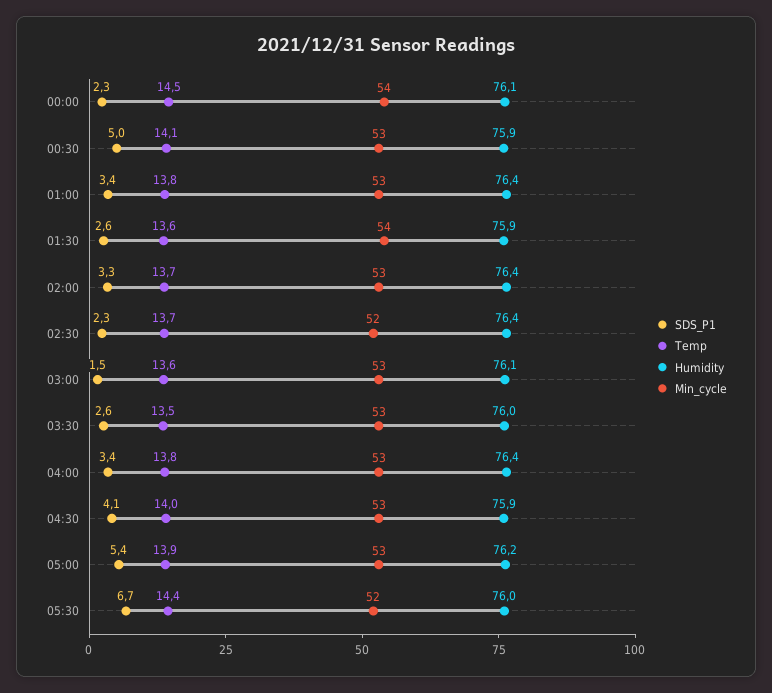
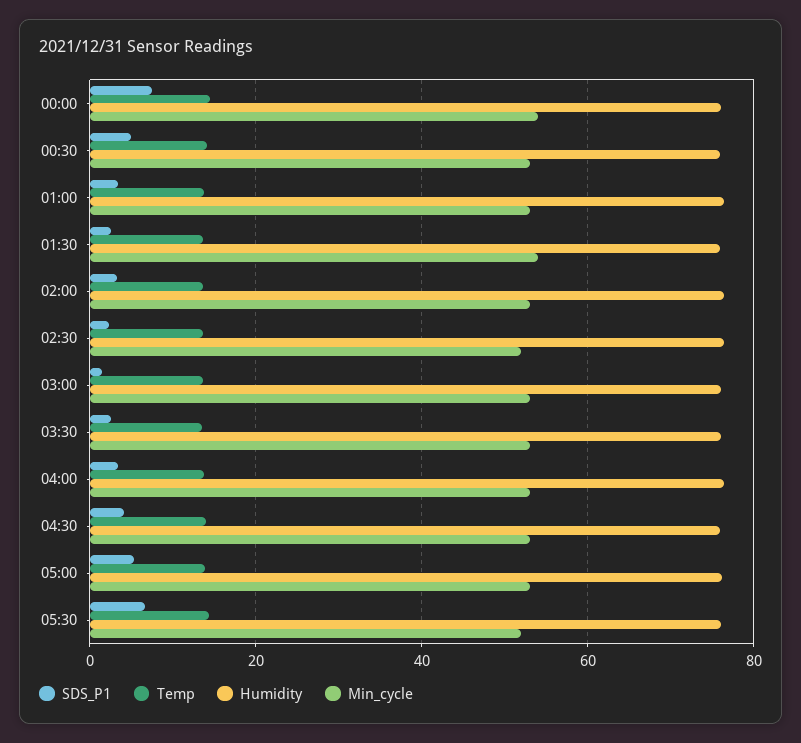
  {
    "SDS_P1": {
-     "00:00": 2.3,
+     "00:00": 8,
      "00:30": 5,
      "01:00": 3.4,
      "01:30": 2.6,
      "02:00": 3.3,
      "02:30": 2.3,
      "03:00": 1.5,
      "03:30": 2.6,
      "04:00": 3.4,
      "04:30": 4.1,
      "05:00": 5.4,
      "05:30": 6.7
    },
    "Temp": {
      "00:00": 14.5,
      "00:30": 14.1,
      "01:00": 13.8,
      "01:30": 13.6,
      "02:00": 13.7,
      "02:30": 13.7,
      "03:00": 13.6,
      "03:30": 13.5,
      "04:00": 13.8,
      "04:30": 14,
      "05:00": 13.9,
      "05:30": 14.4
    },
    "Humidity": {
      "00:00": 76.1,
      "00:30": 75.9,
      "01:00": 76.4,
      "01:30": 75.9,
      "02:00": 76.4,
      "02:30": 76.4,
      "03:00": 76.1,
      "03:30": 76,
      "04:00": 76.4,
      "04:30": 75.9,
      "05:00": 76.2,
      "05:30": 76
    },
    "Min_cycle": {
      "00:00": 54,
      "00:30": 53,
      "01:00": 53,
      "01:30": 54,
      "02:00": 53,
      "02:30": 52,
      "03:00": 53,
      "03:30": 53,
      "04:00": 53,
      "04:30": 53,
      "05:00": 53,
      "05:30": 52
    }
  }

